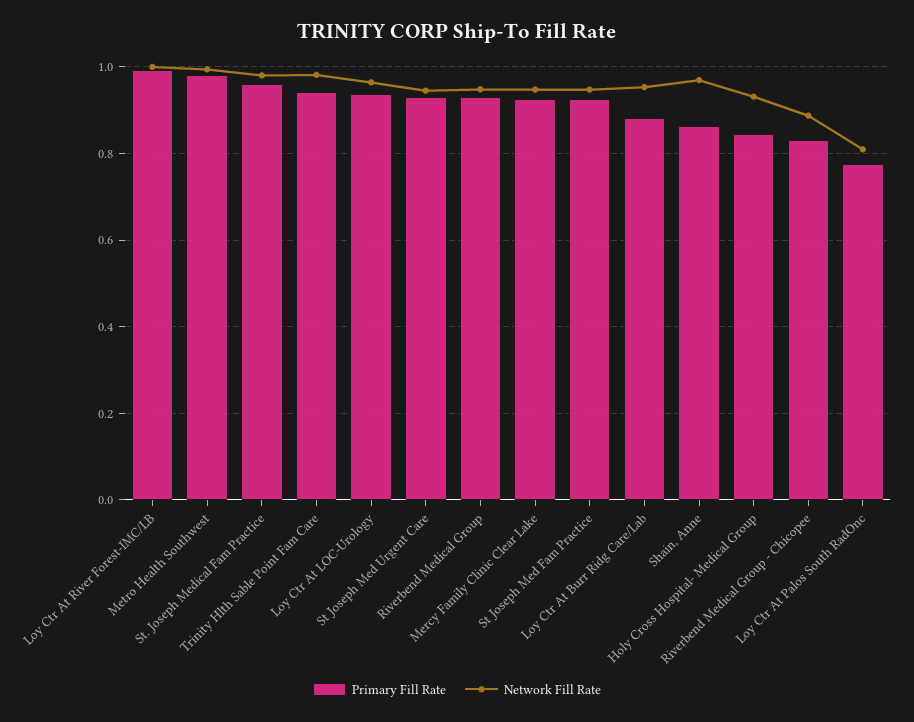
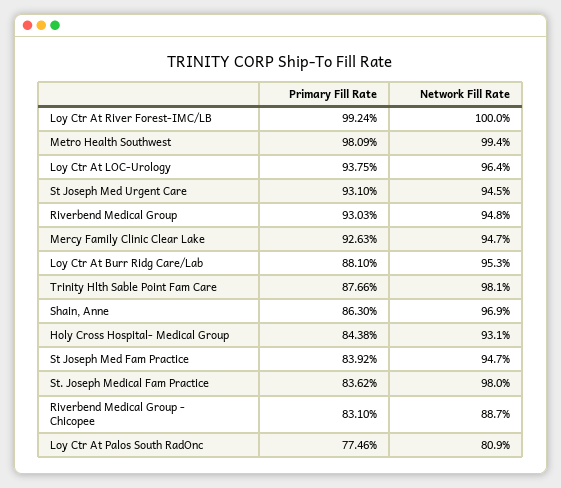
  {
    "Primary Fill Rate": {
      "Loy Ctr At River Forest-IMC/LB": 0.9924,
      "Metro Health Southwest": 0.9809,
-     "St. Joseph Medical Fam Practice": 0.96,
+     "St. Joseph Medical Fam Practice": 0.8362,
-     "Trinity Hlth Sable Point Fam Care": 0.94,
+     "Trinity Hlth Sable Point Fam Care": 0.8766,
      "Loy Ctr At LOC-Urology": 0.9375,
      "St Joseph Med Urgent Care": 0.931,
      "Riverbend Medical Group": 0.9303,
      "Mercy Family Clinic Clear Lake": 0.9263,
-     "St Joseph Med Fam Practice": 0.92,
+     "St Joseph Med Fam Practice": 0.8392,
      "Loy Ctr At Burr Ridg Care/Lab": 0.881,
      "Shain, Anne": 0.863,
      "Holy Cross Hospital- Medical Group": 0.8438,
      "Riverbend Medical Group - Chicopee": 0.831,
      "Loy Ctr At Palos South RadOnc": 0.7746
    },
    "Network Fill Rate": {
      "Loy Ctr At River Forest-IMC/LB": 1,
      "Metro Health Southwest": 0.994,
      "St. Joseph Medical Fam Practice": 0.98,
      "Trinity Hlth Sable Point Fam Care": 0.981,
      "Loy Ctr At LOC-Urology": 0.964,
      "St Joseph Med Urgent Care": 0.945,
      "Riverbend Medical Group": 0.948,
      "Mercy Family Clinic Clear Lake": 0.947,
      "St Joseph Med Fam Practice": 0.947,
      "Loy Ctr At Burr Ridg Care/Lab": 0.953,
      "Shain, Anne": 0.969,
      "Holy Cross Hospital- Medical Group": 0.931,
      "Riverbend Medical Group - Chicopee": 0.887,
      "Loy Ctr At Palos South RadOnc": 0.809
    }
  }

